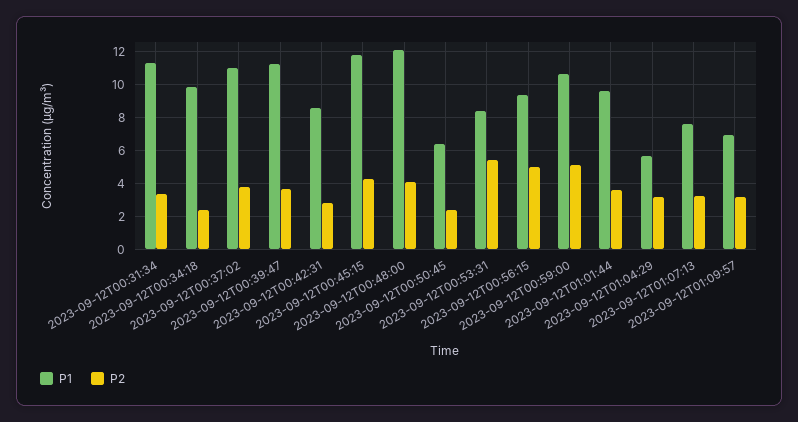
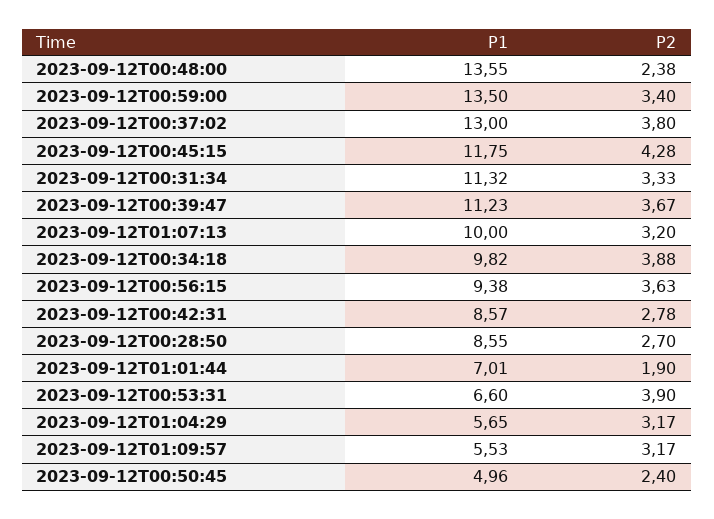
  {
    "P1": {
      "2023-09-12T00:31:34": 11.32,
      "2023-09-12T00:34:18": 9.82,
-     "2023-09-12T00:37:02": 11,
+     "2023-09-12T00:37:02": 13,
      "2023-09-12T00:39:47": 11.23,
      "2023-09-12T00:42:31": 8.57,
      "2023-09-12T00:45:15": 11.75,
-     "2023-09-12T00:48:00": 12,
+     "2023-09-12T00:48:00": 13.55,
-     "2023-09-12T00:50:45": 6.5,
+     "2023-09-12T00:50:45": 4.96,
-     "2023-09-12T00:53:31": 8.5,
+     "2023-09-12T00:53:31": 6.6,
      "2023-09-12T00:56:15": 9.38,
-     "2023-09-12T00:59:00": 10.5,
+     "2023-09-12T00:59:00": 13.5,
-     "2023-09-12T01:01:44": 9.5,
+     "2023-09-12T01:01:44": 7.01,
      "2023-09-12T01:04:29": 5.65,
-     "2023-09-12T01:07:13": 7.5,
+     "2023-09-12T01:07:13": 10,
-     "2023-09-12T01:09:57": 7
+     "2023-09-12T01:09:57": 5.53,
+     "2023-09-12T00:28:50": 8.55
    },
    "P2": {
      "2023-09-12T00:31:34": 3.33,
-     "2023-09-12T00:34:18": 2.5,
+     "2023-09-12T00:34:18": 3.88,
      "2023-09-12T00:37:02": 3.8,
      "2023-09-12T00:39:47": 3.67,
      "2023-09-12T00:42:31": 2.78,
      "2023-09-12T00:45:15": 4.28,
-     "2023-09-12T00:48:00": 4,
+     "2023-09-12T00:48:00": 2.38,
      "2023-09-12T00:50:45": 2.4,
-     "2023-09-12T00:53:31": 5.5,
+     "2023-09-12T00:53:31": 3.9,
-     "2023-09-12T00:56:15": 5,
+     "2023-09-12T00:56:15": 3.63,
-     "2023-09-12T00:59:00": 5,
+     "2023-09-12T00:59:00": 3.4,
-     "2023-09-12T01:01:44": 3.5,
+     "2023-09-12T01:01:44": 1.9,
      "2023-09-12T01:04:29": 3.17,
      "2023-09-12T01:07:13": 3.2,
-     "2023-09-12T01:09:57": 3.17
+     "2023-09-12T01:09:57": 3.17,
+     "2023-09-12T00:28:50": 2.7
    }
  }

